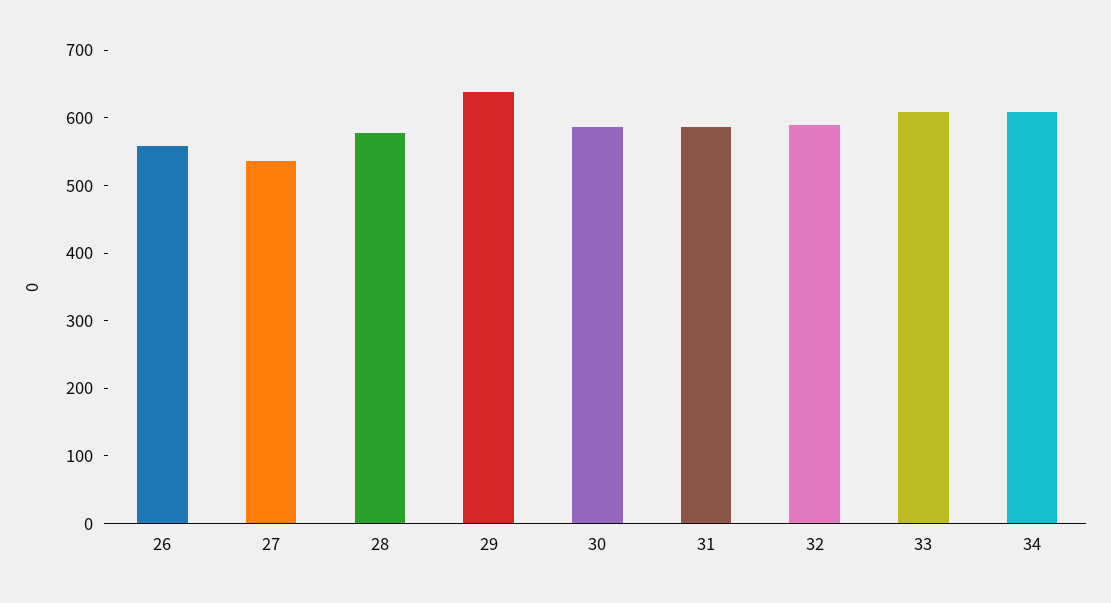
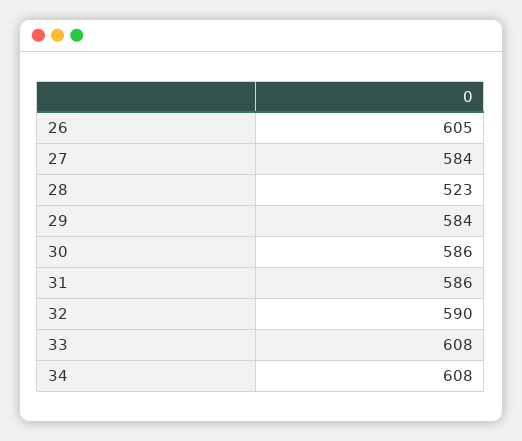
  {
-   "26": 560,
+   "26": 605,
-   "27": 540,
+   "27": 584,
-   "28": 580,
+   "28": 523,
-   "29": 640,
+   "29": 584,
    "30": 586,
    "31": 586,
    "32": 590,
    "33": 608,
    "34": 608
  }

